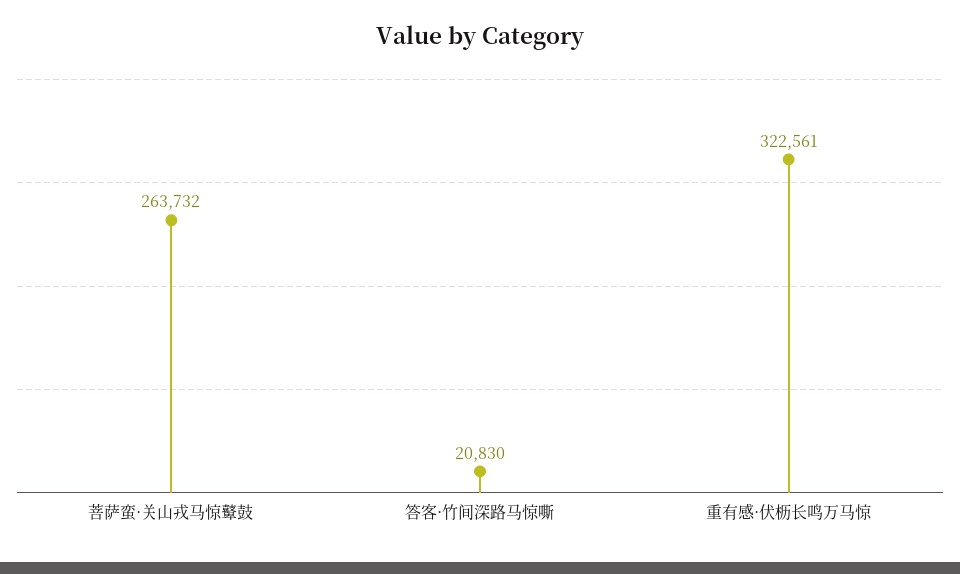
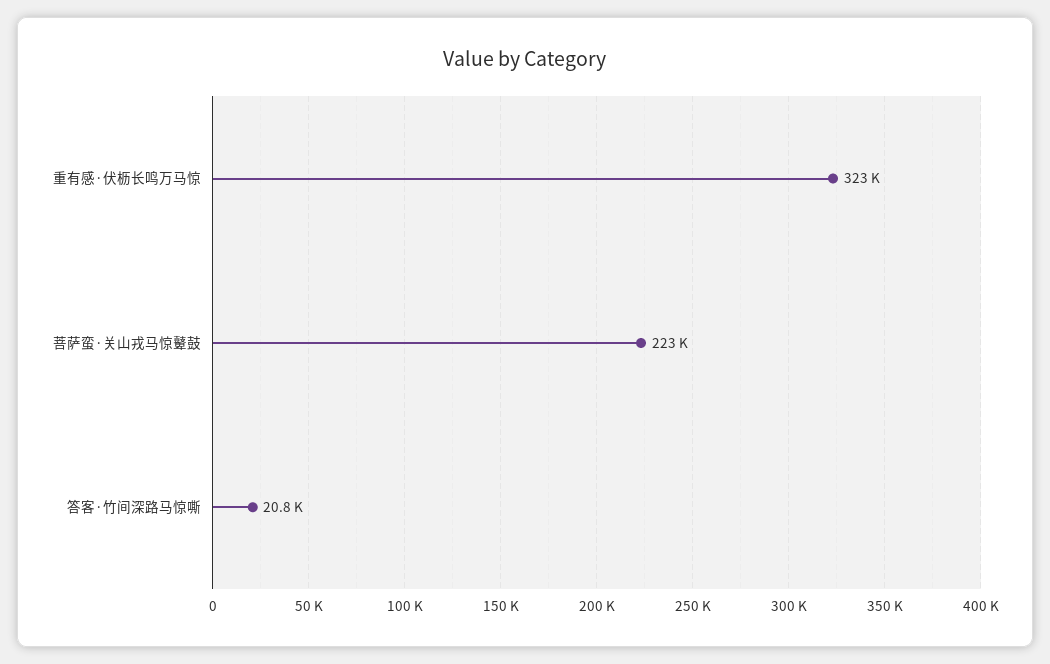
  {
-   "菩萨蛮·关山戎马惊鼙鼓": 263732,
+   "菩萨蛮·关山戎马惊鼙鼓": 223000,
    "答客·竹间深路马惊嘶": 20830,
    "重有感·伏枥长鸣万马惊": 322561
  }

